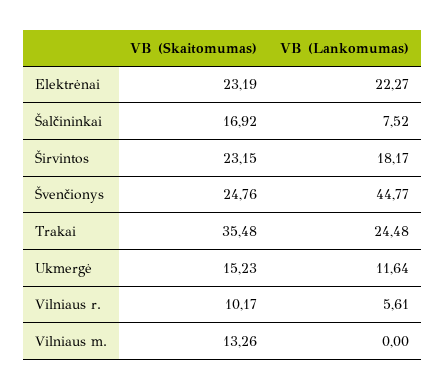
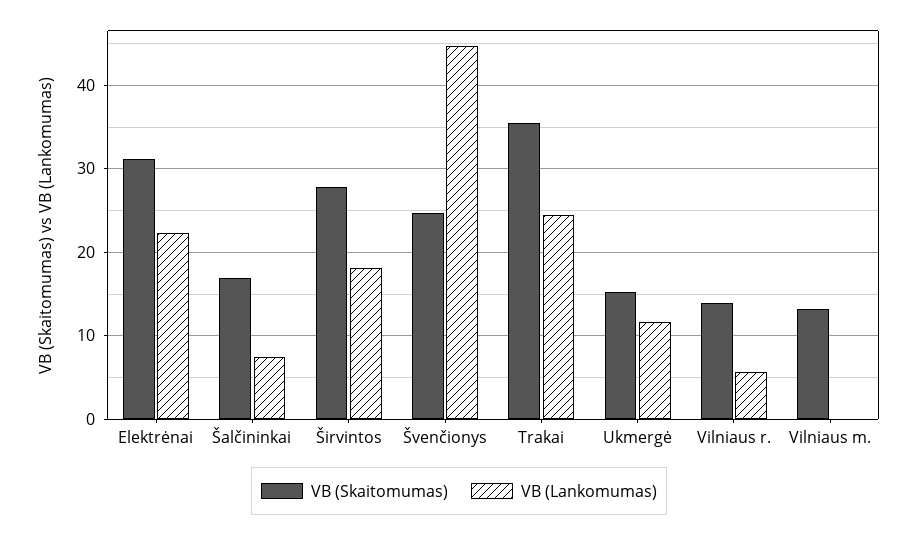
  {
    "VB (Skaitomumas)": {
-     "Elektrėnai": 23.19,
+     "Elektrėnai": 31,
      "Šalčininkai": 16.92,
-     "Širvintos": 23.15,
+     "Širvintos": 28,
      "Švenčionys": 24.76,
      "Trakai": 35.48,
      "Ukmergė": 15.23,
-     "Vilniaus r.": 10.17,
+     "Vilniaus r.": 14,
      "Vilniaus m.": 13.26
    },
    "VB (Lankomumas)": {
      "Elektrėnai": 22.27,
      "Šalčininkai": 7.52,
      "Širvintos": 18.17,
      "Švenčionys": 44.77,
      "Trakai": 24.48,
      "Ukmergė": 11.64,
      "Vilniaus r.": 5.61,
      "Vilniaus m.": 0
    }
  }

